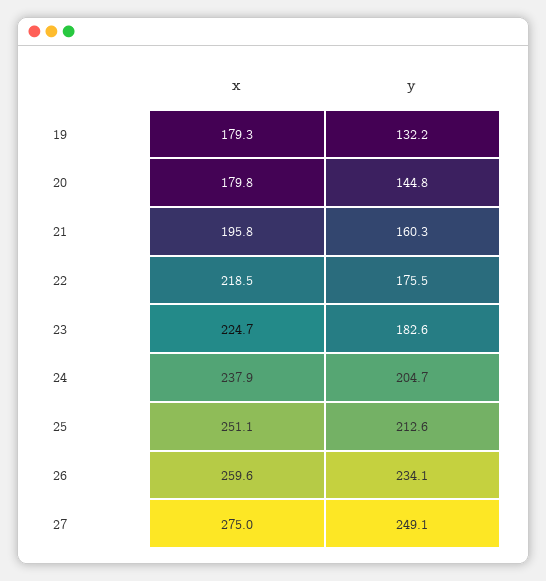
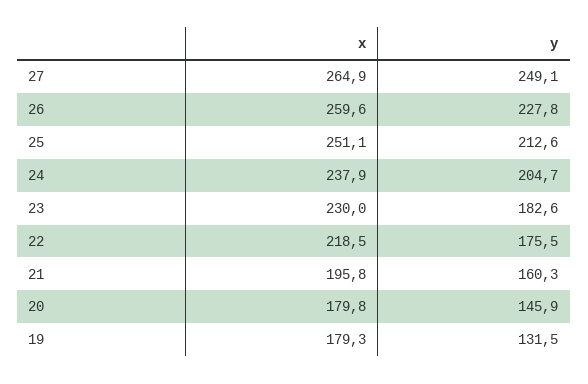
  {
    "x": {
      "19": 179.3,
      "20": 179.8,
      "21": 195.8,
      "22": 218.5,
-     "23": 224.7,
+     "23": 230,
      "24": 237.9,
      "25": 251.1,
      "26": 259.6,
-     "27": 275
+     "27": 264.9
    },
    "y": {
-     "19": 132.2,
+     "19": 131.5,
-     "20": 144.8,
+     "20": 145.9,
      "21": 160.3,
      "22": 175.5,
      "23": 182.6,
      "24": 204.7,
      "25": 212.6,
-     "26": 234.1,
+     "26": 227.8,
      "27": 249.1
    }
  }

